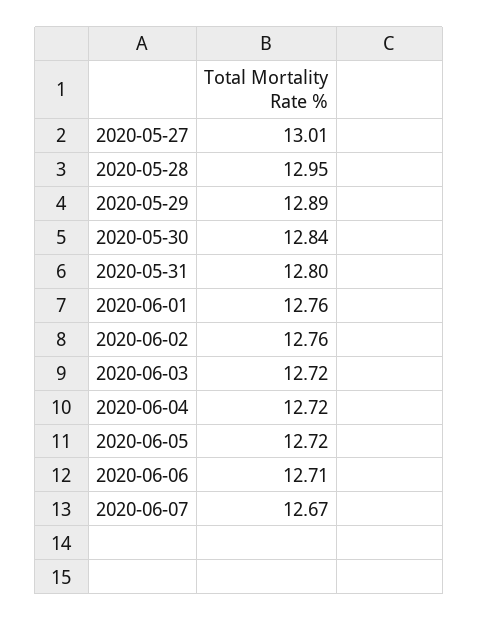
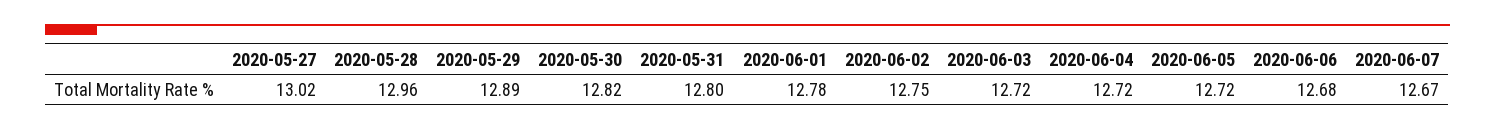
  {
-   "2020-05-27": 13.01,
+   "2020-05-27": 13.02,
-   "2020-05-28": 12.95,
+   "2020-05-28": 12.96,
    "2020-05-29": 12.89,
-   "2020-05-30": 12.84,
+   "2020-05-30": 12.82,
    "2020-05-31": 12.8,
-   "2020-06-01": 12.76,
+   "2020-06-01": 12.78,
-   "2020-06-02": 12.76,
+   "2020-06-02": 12.75,
    "2020-06-03": 12.72,
    "2020-06-04": 12.72,
    "2020-06-05": 12.72,
-   "2020-06-06": 12.71,
+   "2020-06-06": 12.68,
    "2020-06-07": 12.67
  }

